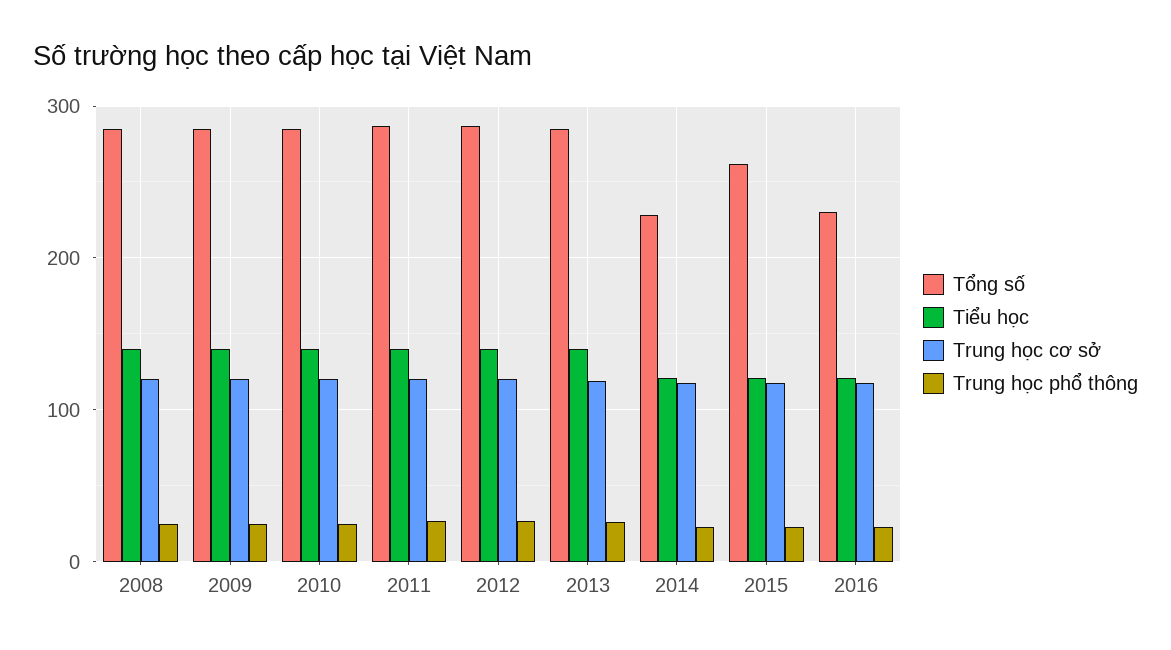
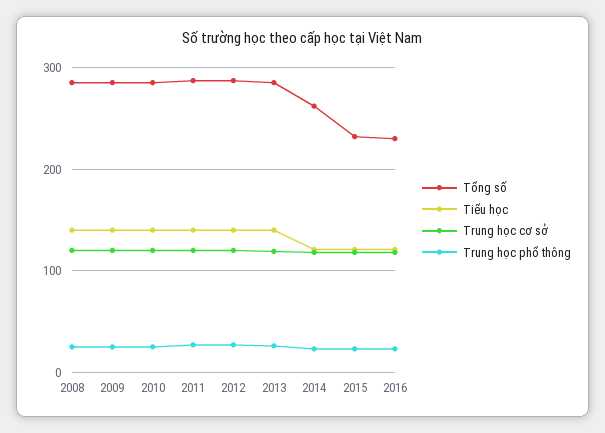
  {
    "Tổng số": {
      "2008": 290,
      "2009": 290,
      "2010": 290,
      "2011": 290,
      "2012": 290,
      "2013": 290,
-     "2014": 230,
+     "2014": 260,
-     "2015": 260,
+     "2015": 230,
      "2016": 230
    },
    "Tiểu học": {
      "2008": 140,
      "2009": 140,
      "2010": 140,
      "2011": 140,
      "2012": 140,
      "2013": 140,
      "2014": 120,
      "2015": 120,
      "2016": 120
    },
    "Trung học cơ sở": {
      "2008": 120,
      "2009": 120,
      "2010": 120,
      "2011": 120,
      "2012": 120,
      "2013": 120,
      "2014": 120,
      "2015": 120,
      "2016": 120
    },
    "Trung học phổ thông": {
      "2008": 30,
      "2009": 30,
      "2010": 30,
      "2011": 30,
      "2012": 30,
      "2013": 30,
      "2014": 20,
      "2015": 20,
      "2016": 20
    }
  }

